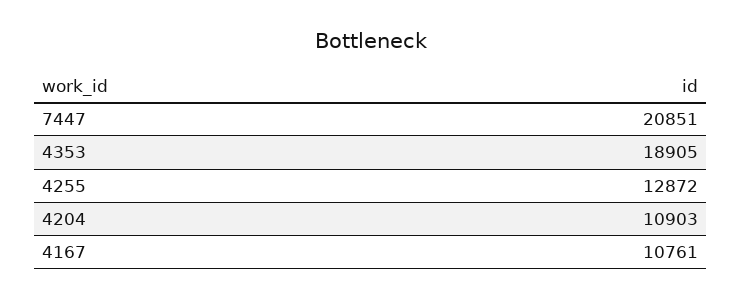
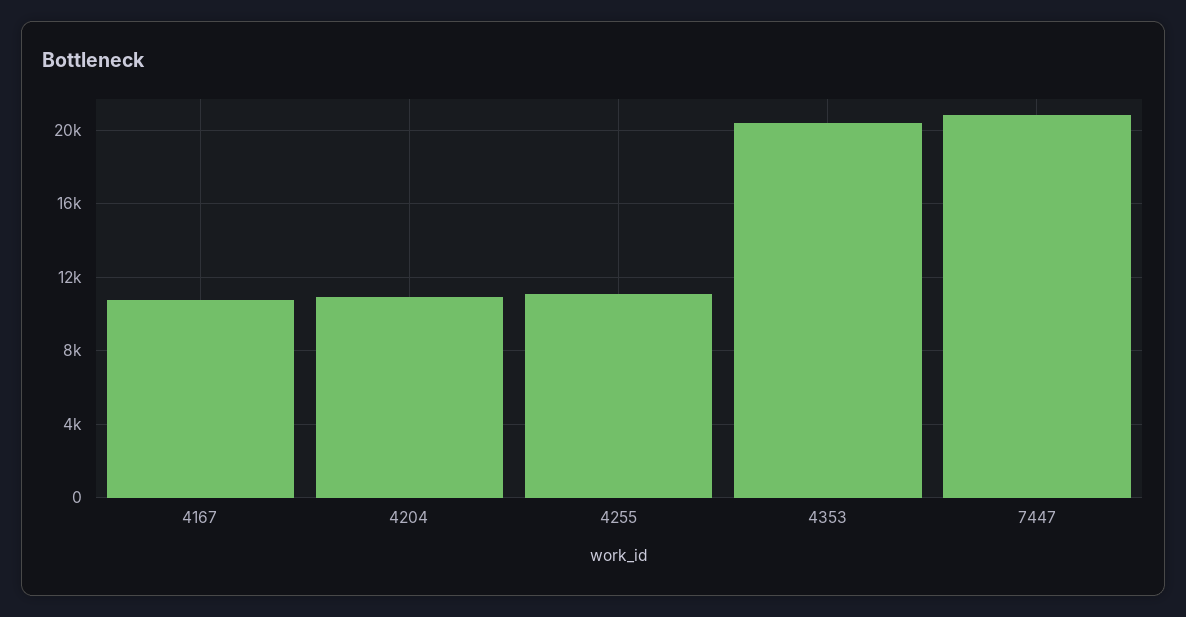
  {
    "7447": 20851,
-   "4353": 18905,
+   "4353": 20500,
-   "4255": 12872,
+   "4255": 11000,
    "4204": 10903,
    "4167": 10761
  }

